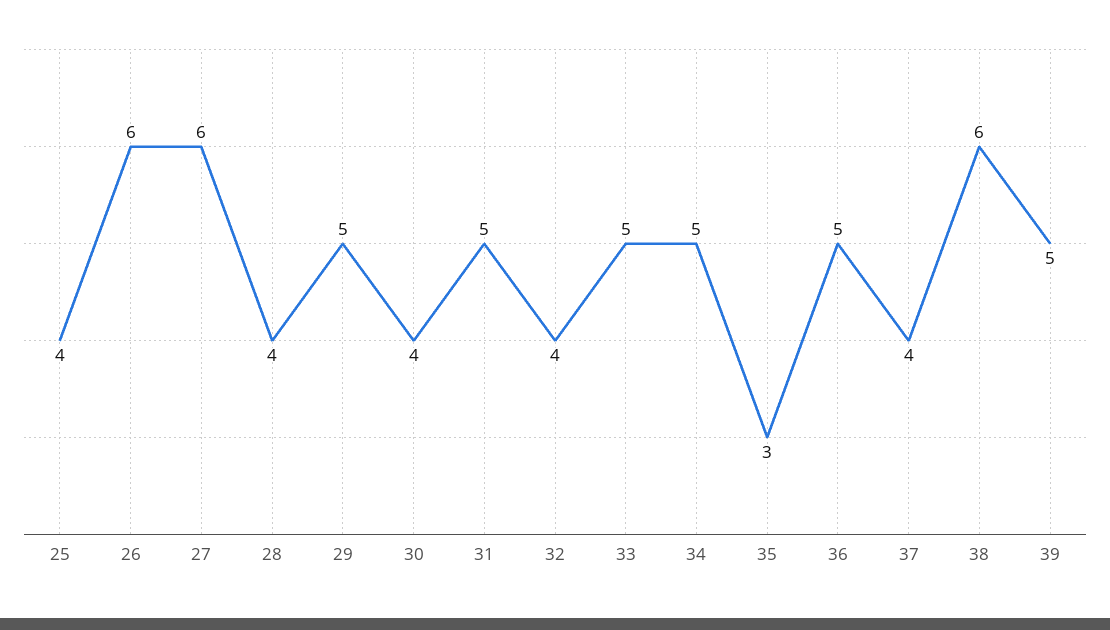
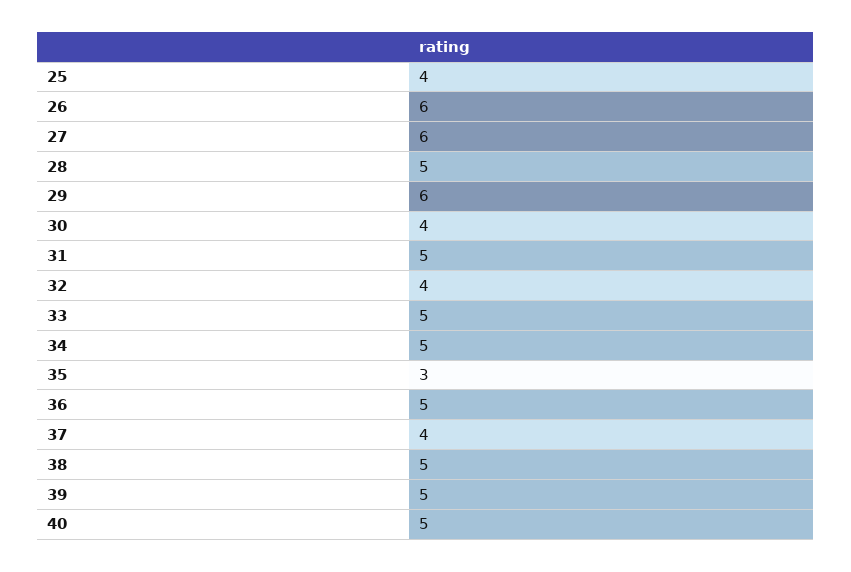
  {
    "25": 4,
    "26": 6,
    "27": 6,
-   "28": 4,
+   "28": 5,
-   "29": 5,
+   "29": 6,
    "30": 4,
    "31": 5,
    "32": 4,
    "33": 5,
    "34": 5,
    "35": 3,
    "36": 5,
    "37": 4,
-   "38": 6,
+   "38": 5,
-   "39": 5
+   "39": 5,
+   "40": 5
  }

